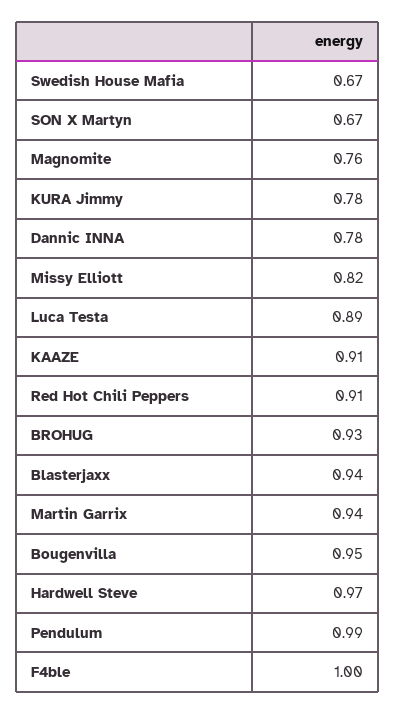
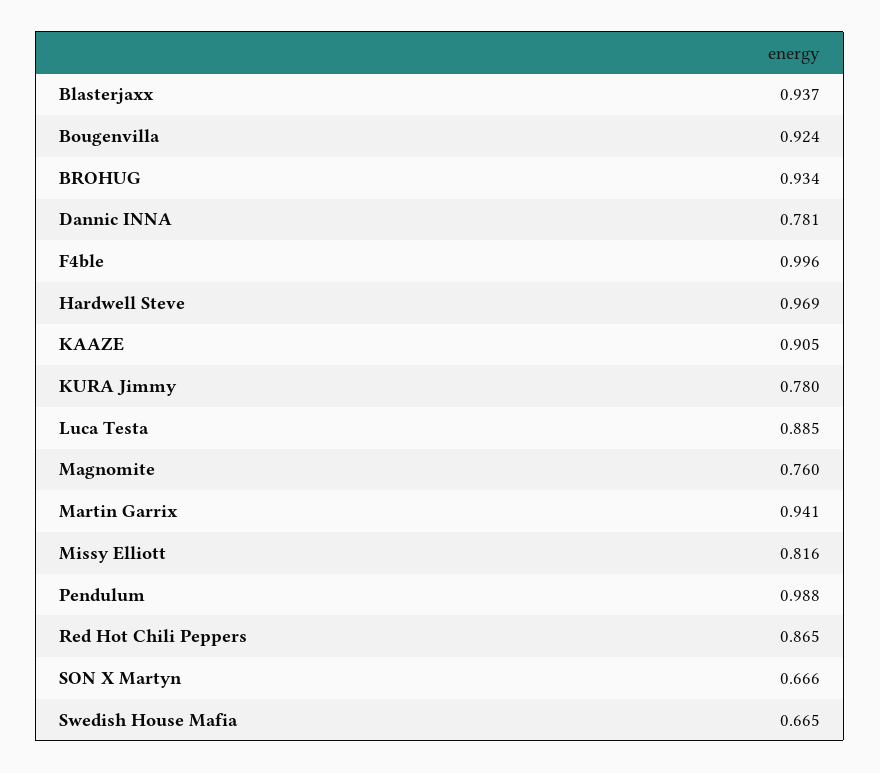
  {
    "Swedish House Mafia": 0.665,
    "SON X Martyn": 0.666,
    "Magnomite": 0.76,
    "KURA Jimmy": 0.78,
    "Dannic INNA": 0.781,
    "Missy Elliott": 0.816,
    "Luca Testa": 0.885,
    "KAAZE": 0.905,
-   "Red Hot Chili Peppers": 0.91,
+   "Red Hot Chili Peppers": 0.865,
    "BROHUG": 0.934,
    "Blasterjaxx": 0.937,
    "Martin Garrix": 0.941,
-   "Bougenvilla": 0.95,
+   "Bougenvilla": 0.924,
    "Hardwell Steve": 0.969,
    "Pendulum": 0.988,
    "F4ble": 0.996
  }

